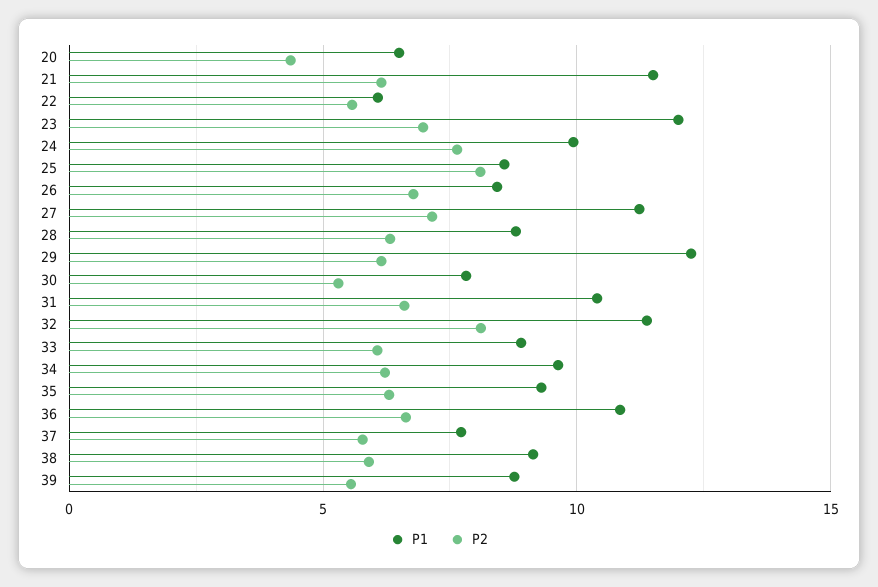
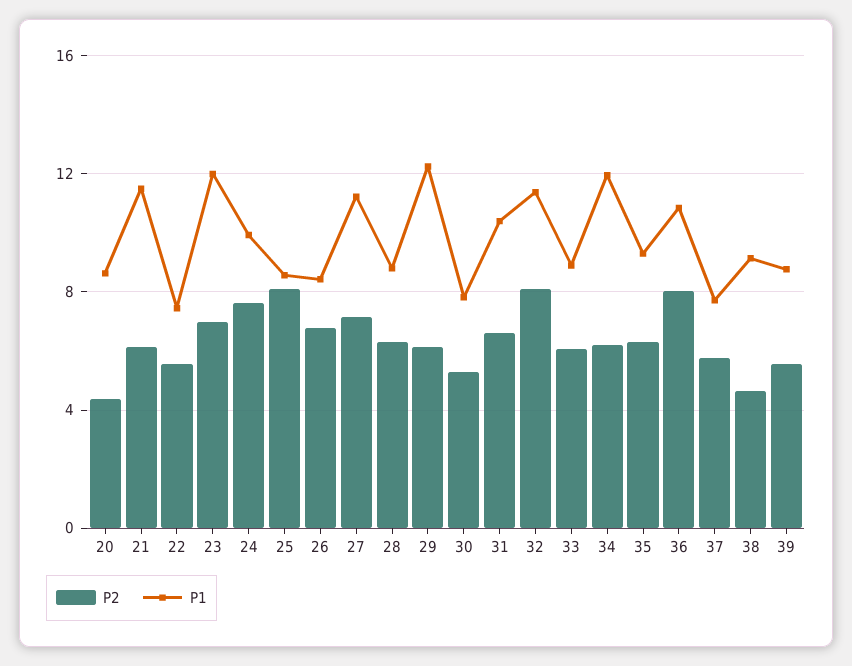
  {
    "P1": {
-     "20": 6.5,
+     "20": 8.5,
      "21": 11.5,
-     "22": 6,
+     "22": 7.5,
      "23": 12,
      "24": 10,
      "25": 8.5,
      "26": 8.5,
      "27": 11,
      "28": 9,
      "29": 12.5,
      "30": 8,
      "31": 10.5,
      "32": 11.5,
      "33": 9,
-     "34": 9.5,
+     "34": 12,
      "35": 9.5,
      "36": 11,
      "37": 7.5,
      "38": 9,
      "39": 9
    },
    "P2": {
      "20": 4.5,
      "21": 6,
      "22": 5.5,
      "23": 7,
      "24": 7.5,
      "25": 8,
      "26": 7,
      "27": 7,
      "28": 6.5,
      "29": 6,
      "30": 5.5,
      "31": 6.5,
      "32": 8,
      "33": 6,
      "34": 6,
      "35": 6.5,
-     "36": 6.5,
+     "36": 8,
      "37": 6,
-     "38": 6,
+     "38": 4.5,
      "39": 5.5
    }
  }

